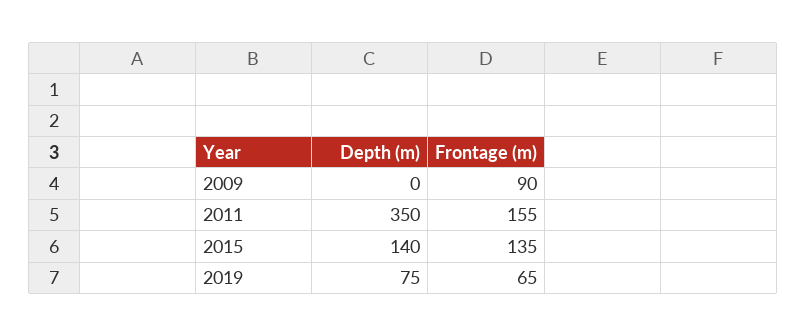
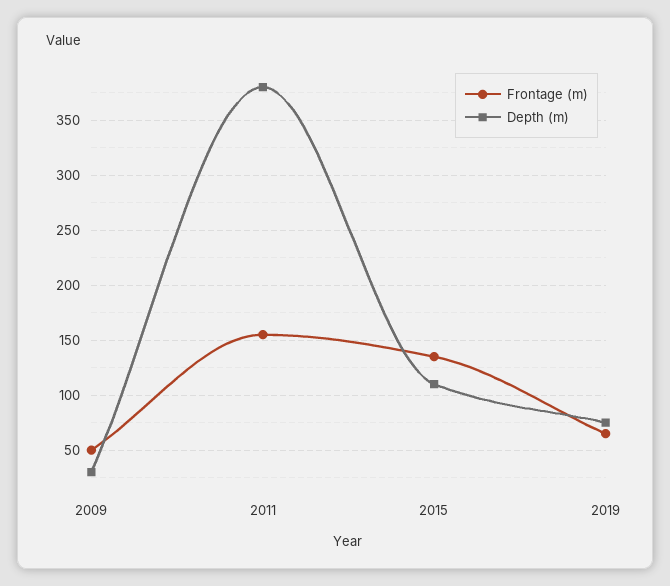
  {
    "Depth (m)": {
-     "2009": 0,
+     "2009": 30,
-     "2011": 350,
+     "2011": 380,
-     "2015": 140,
+     "2015": 110,
      "2019": 75
    },
    "Frontage (m)": {
-     "2009": 90,
+     "2009": 50,
      "2011": 155,
      "2015": 135,
      "2019": 65
    }
  }

